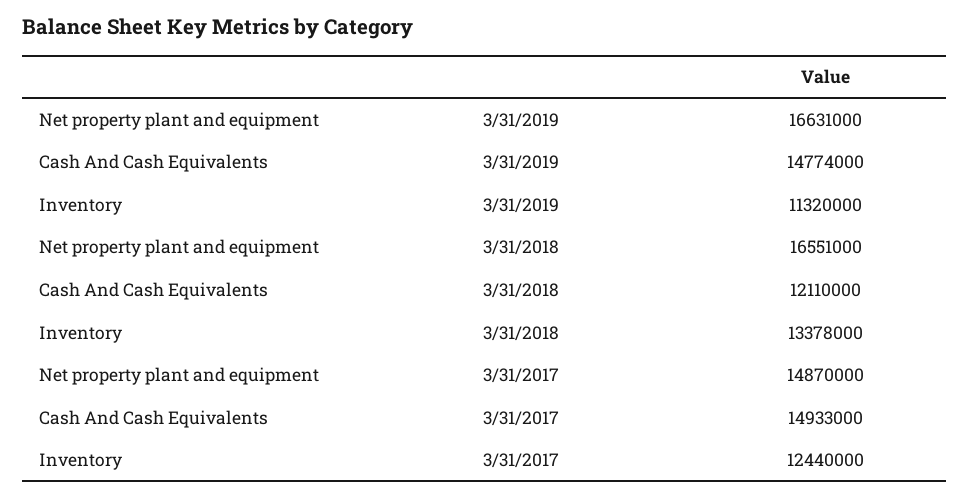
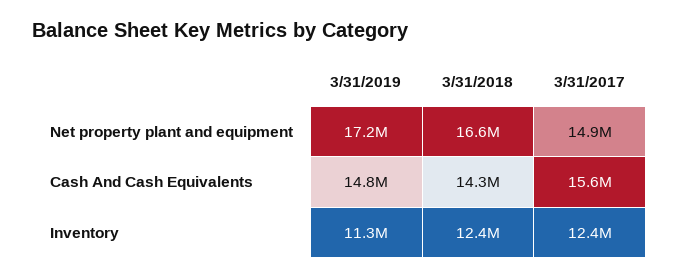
  {
    "Net property plant and equipment": {
-     "3/31/2019": 16631000,
+     "3/31/2019": 17200000,
      "3/31/2018": 16551000,
      "3/31/2017": 14870000
    },
    "Cash And Cash Equivalents": {
      "3/31/2019": 14774000,
-     "3/31/2018": 12110000,
+     "3/31/2018": 14300000,
-     "3/31/2017": 14933000
+     "3/31/2017": 15600000
    },
    "Inventory": {
      "3/31/2019": 11320000,
-     "3/31/2018": 13378000,
+     "3/31/2018": 12400000,
      "3/31/2017": 12440000
    }
  }

